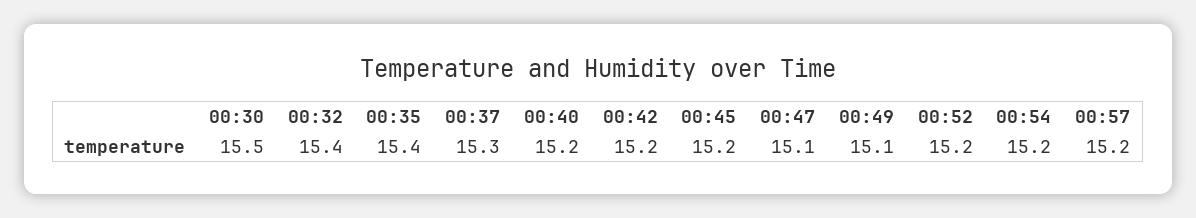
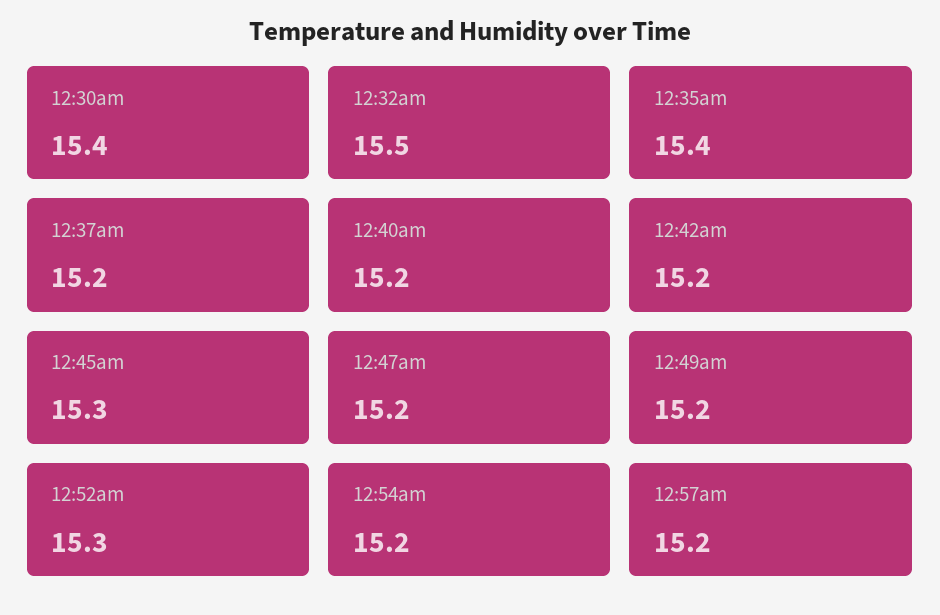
  {
-   "00:30": 15.5,
+   "00:30": 15.4,
-   "00:32": 15.4,
+   "00:32": 15.5,
    "00:35": 15.4,
-   "00:37": 15.3,
+   "00:37": 15.2,
    "00:40": 15.2,
    "00:42": 15.2,
-   "00:45": 15.2,
+   "00:45": 15.3,
-   "00:47": 15.1,
+   "00:47": 15.2,
-   "00:49": 15.1,
+   "00:49": 15.2,
-   "00:52": 15.2,
+   "00:52": 15.3,
    "00:54": 15.2,
    "00:57": 15.2
  }

